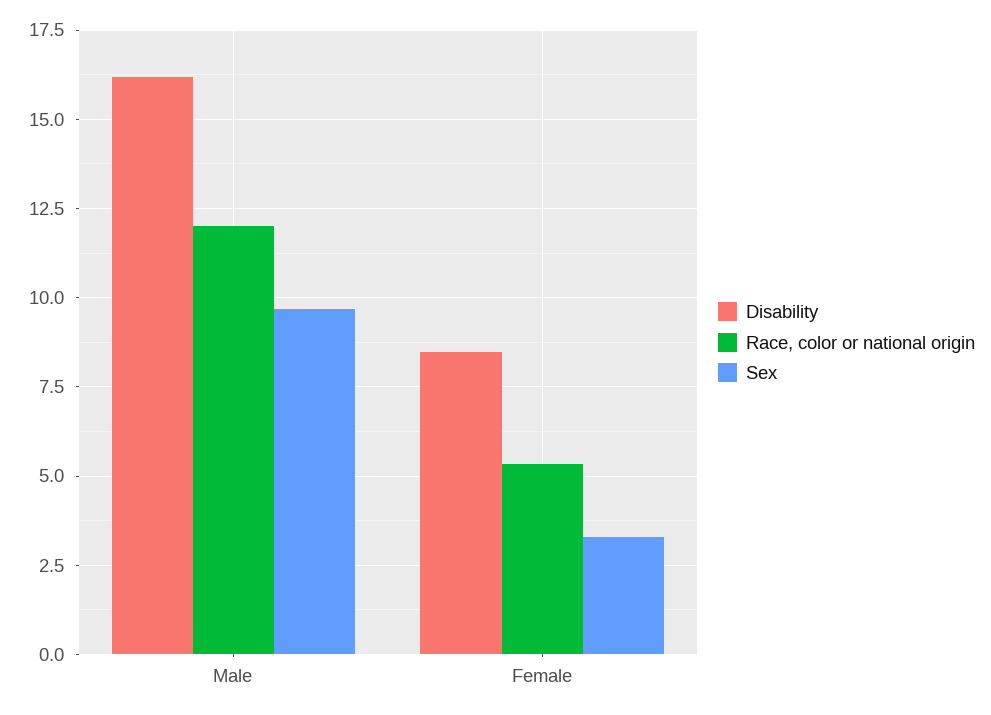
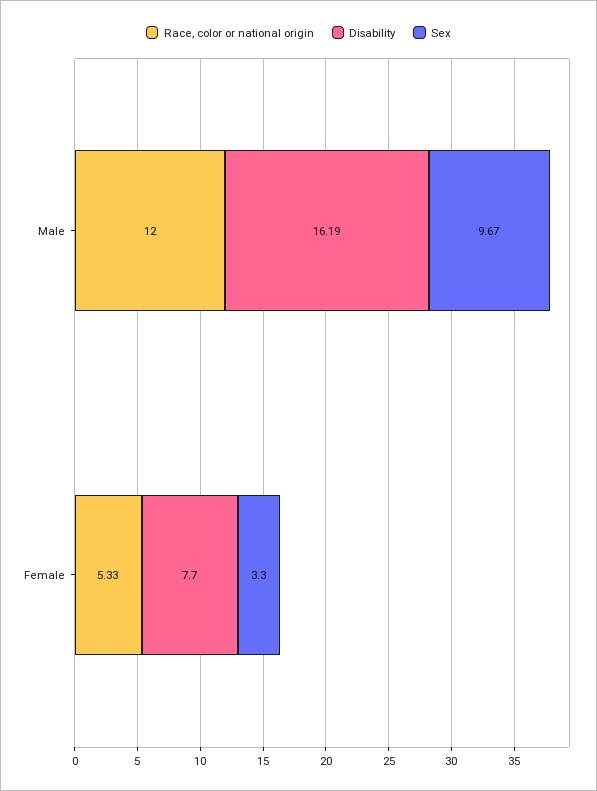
  {
    "Disability": {
      "Male": 16.19,
-     "Female": 8.5
+     "Female": 7.7
    },
    "Race, color or national origin": {
      "Male": 12,
      "Female": 5.33
    },
    "Sex": {
      "Male": 9.67,
      "Female": 3.3
    }
  }

